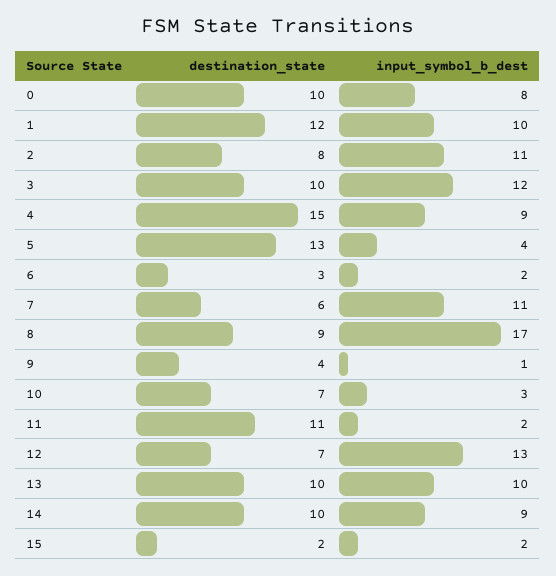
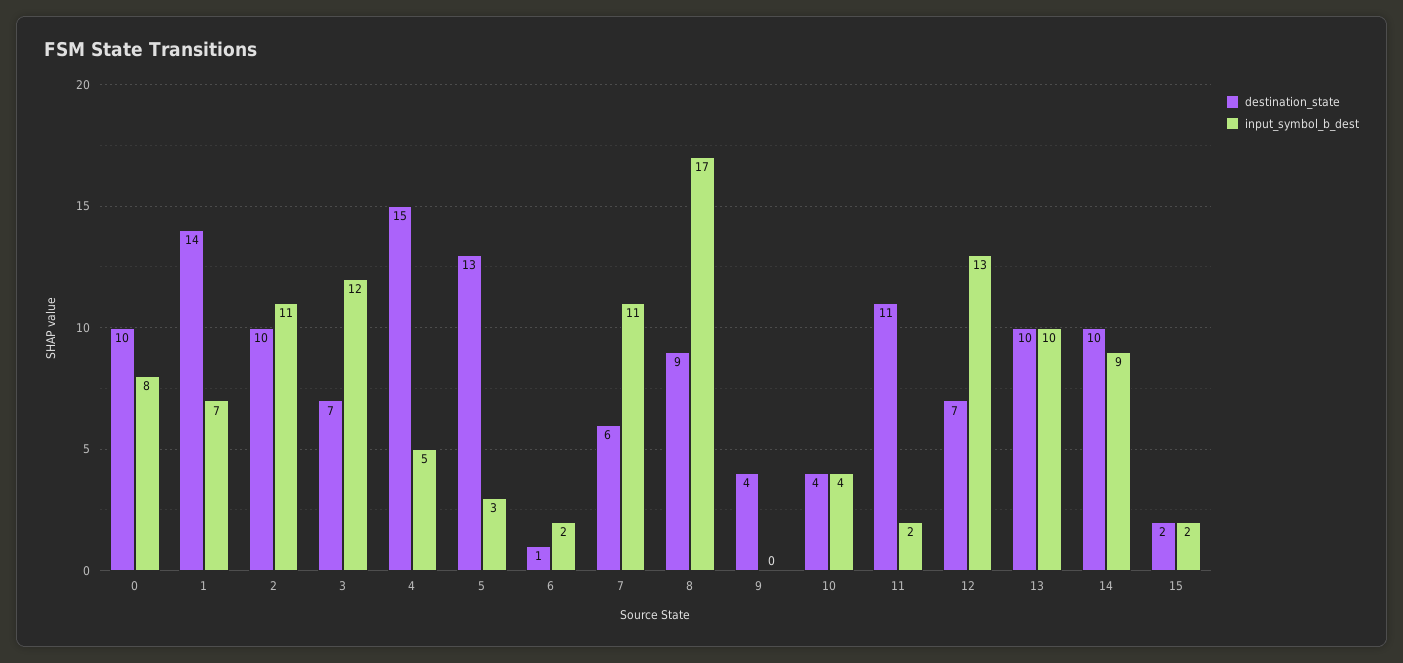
  {
    "destination_state": {
      "0": 10,
-     "1": 12,
+     "1": 14,
-     "2": 8,
+     "2": 10,
-     "3": 10,
+     "3": 7,
      "4": 15,
      "5": 13,
-     "6": 3,
+     "6": 1,
      "7": 6,
      "8": 9,
      "9": 4,
-     "10": 7,
+     "10": 4,
      "11": 11,
      "12": 7,
      "13": 10,
      "14": 10,
      "15": 2
    },
    "input_symbol_b_dest": {
      "0": 8,
-     "1": 10,
+     "1": 7,
      "2": 11,
      "3": 12,
-     "4": 9,
+     "4": 5,
-     "5": 4,
+     "5": 3,
      "6": 2,
      "7": 11,
      "8": 17,
-     "9": 1,
+     "9": 0,
-     "10": 3,
+     "10": 4,
      "11": 2,
      "12": 13,
      "13": 10,
      "14": 9,
      "15": 2
    }
  }

